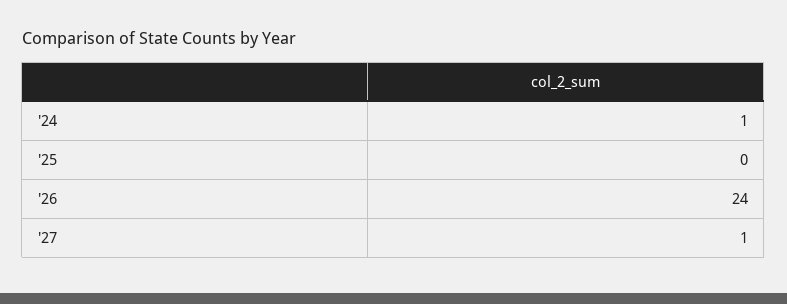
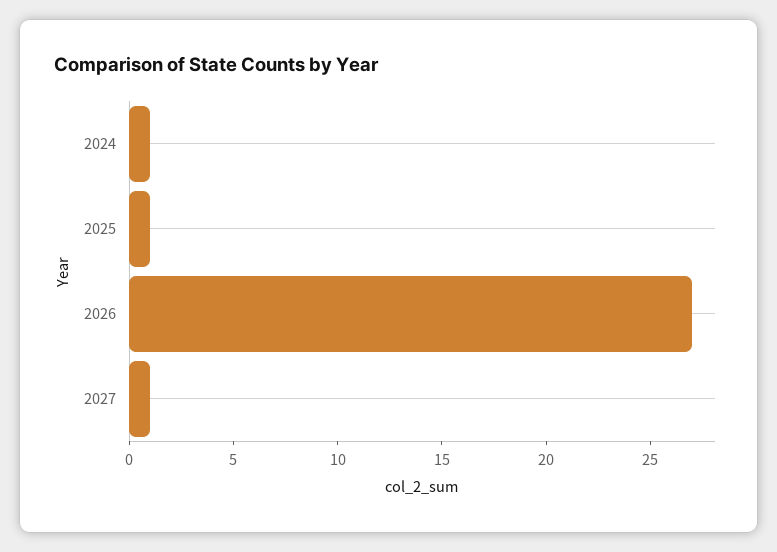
  {
    "'24": 1,
-   "'25": 0,
+   "'25": 1,
-   "'26": 24,
+   "'26": 27,
    "'27": 1
  }

